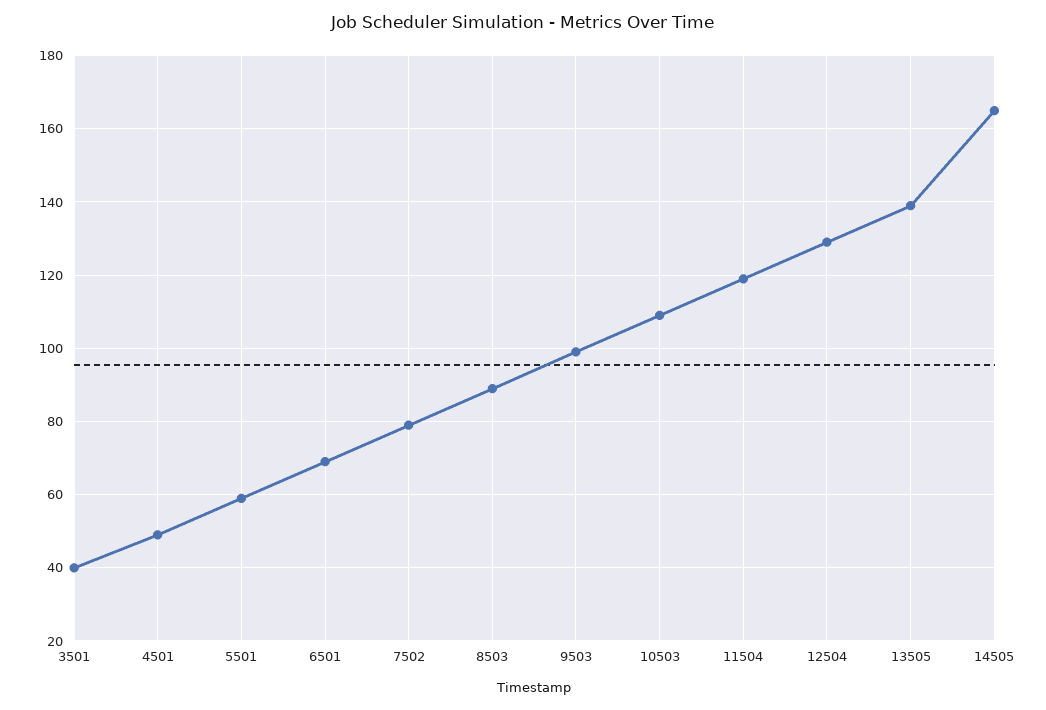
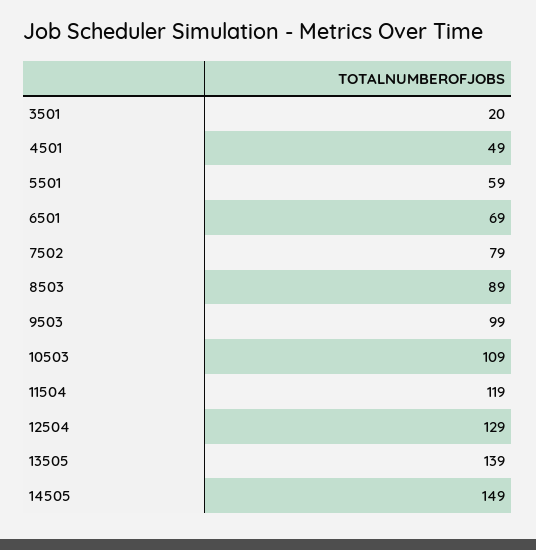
  {
-   "3501": 40,
+   "3501": 20,
    "4501": 49,
    "5501": 59,
    "6501": 69,
    "7502": 79,
    "8503": 89,
    "9503": 99,
    "10503": 109,
    "11504": 119,
    "12504": 129,
    "13505": 139,
-   "14505": 165
+   "14505": 149
  }

